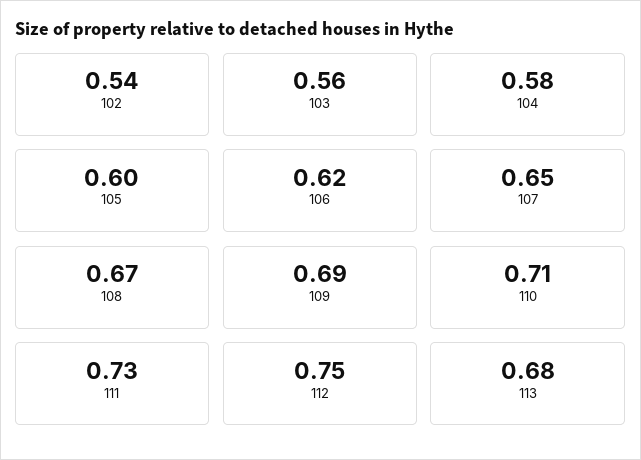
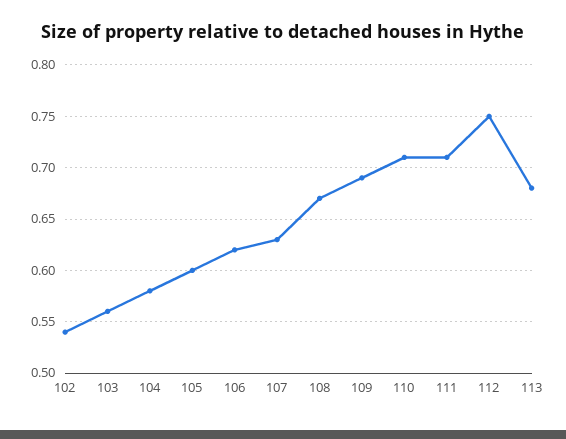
  {
    "102": 0.54,
    "103": 0.56,
    "104": 0.58,
    "105": 0.6,
    "106": 0.62,
-   "107": 0.65,
+   "107": 0.63,
    "108": 0.67,
    "109": 0.69,
    "110": 0.71,
-   "111": 0.73,
+   "111": 0.71,
    "112": 0.75,
    "113": 0.68
  }

